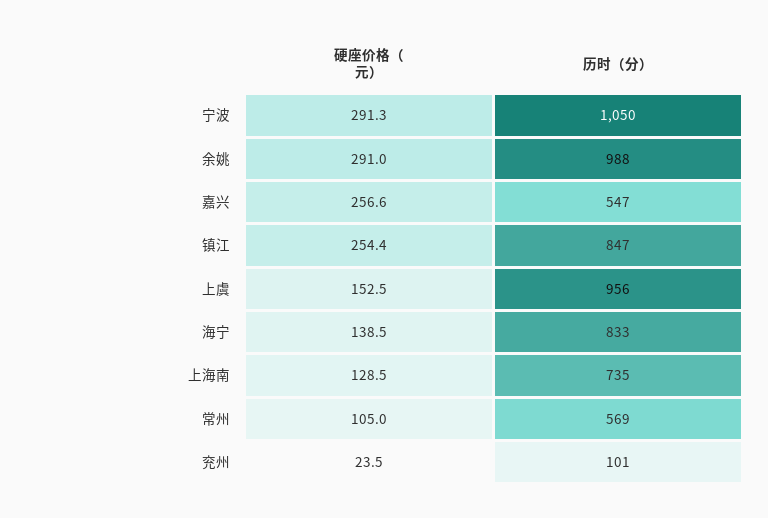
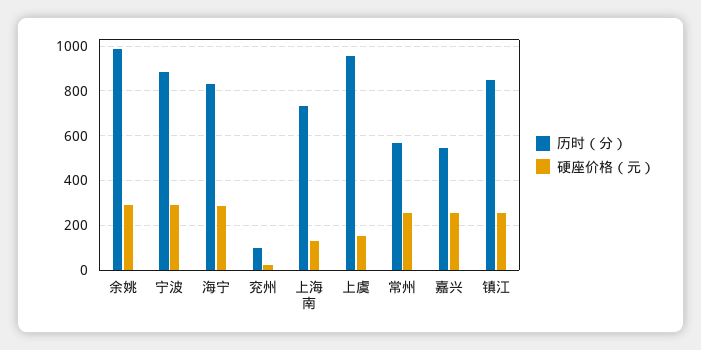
  {
    "硬座价格（元）": {
      "宁波": 291.3,
      "余姚": 291,
      "嘉兴": 256.6,
      "镇江": 254.4,
      "上虞": 152.5,
-     "海宁": 138.5,
+     "海宁": 300,
      "上海南": 128.5,
-     "常州": 105,
+     "常州": 250,
      "兖州": 23.5
    },
    "历时（分）": {
-     "宁波": 1050,
+     "宁波": 900,
      "余姚": 988,
      "嘉兴": 547,
      "镇江": 847,
      "上虞": 956,
      "海宁": 833,
      "上海南": 735,
      "常州": 569,
      "兖州": 101
    }
  }

